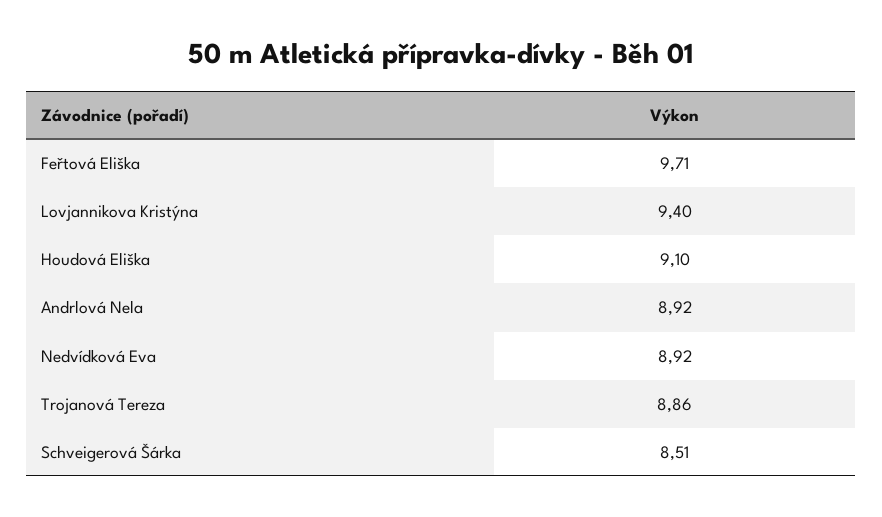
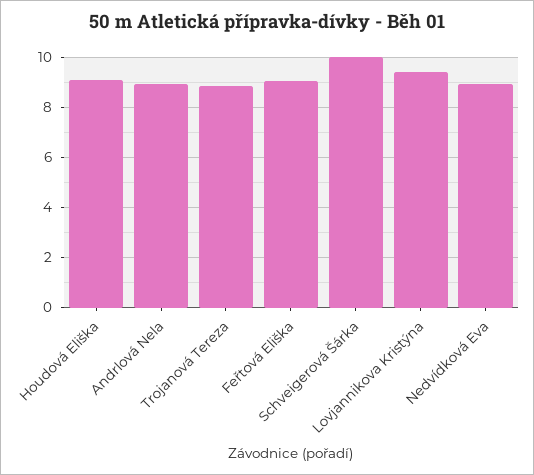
  {
-   "Feřtová Eliška": 9.71,
+   "Feřtová Eliška": 9,
    "Lovjannikova Kristýna": 9.4,
    "Houdová Eliška": 9.1,
    "Andrlová Nela": 8.92,
    "Nedvídková Eva": 8.92,
    "Trojanová Tereza": 8.86,
-   "Schveigerová Šárka": 8.51
+   "Schveigerová Šárka": 10
  }

